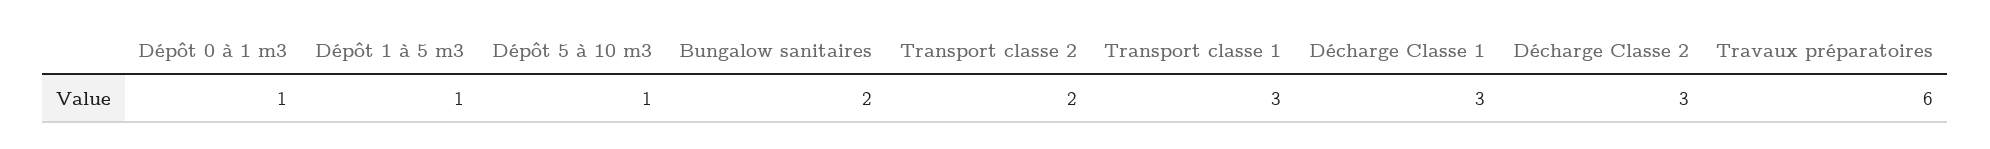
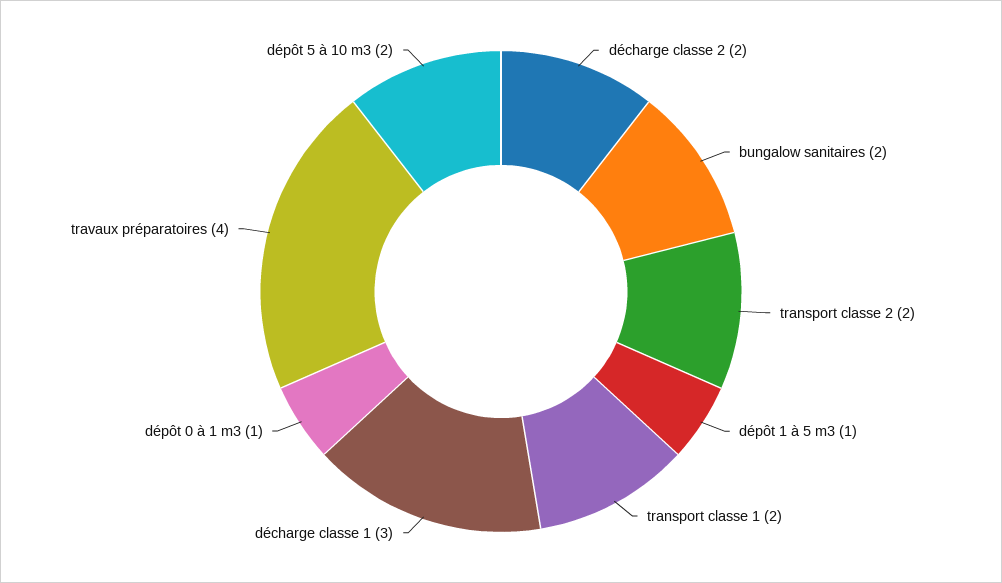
  {
    "Dépôt 0 à 1 m3": 1,
    "Dépôt 1 à 5 m3": 1,
-   "Dépôt 5 à 10 m3": 1,
+   "Dépôt 5 à 10 m3": 2,
    "Bungalow sanitaires": 2,
    "Transport classe 2": 2,
-   "Transport classe 1": 3,
+   "Transport classe 1": 2,
    "Décharge Classe 1": 3,
-   "Décharge Classe 2": 3,
+   "Décharge Classe 2": 2,
-   "Travaux préparatoires": 6
+   "Travaux préparatoires": 4
  }

